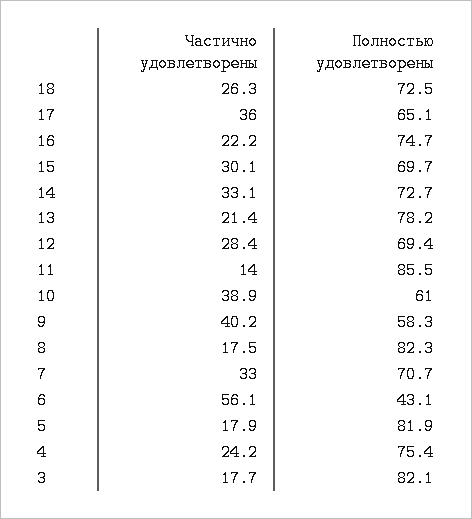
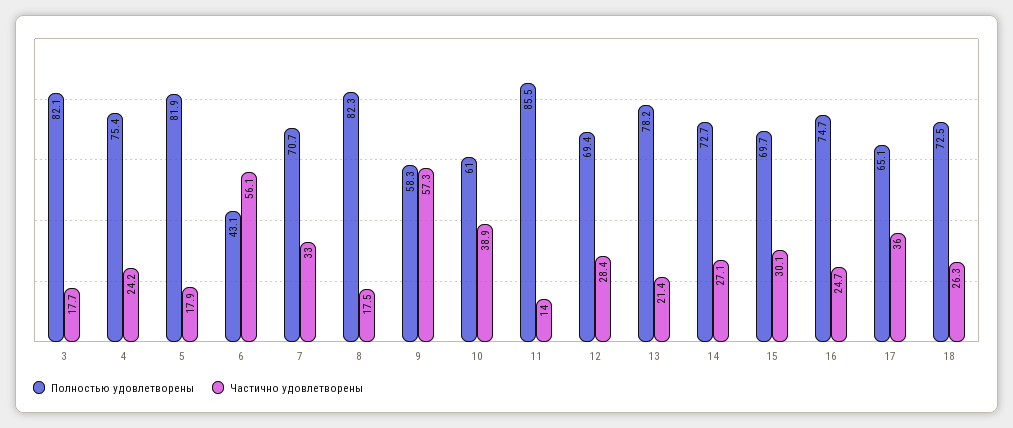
  {
    "Частично удовлетворены": {
      "18": 26.3,
      "17": 36,
-     "16": 22.2,
+     "16": 24.7,
      "15": 30.1,
-     "14": 33.1,
+     "14": 27.1,
      "13": 21.4,
      "12": 28.4,
      "11": 14,
      "10": 38.9,
-     "9": 40.2,
+     "9": 57.3,
      "8": 17.5,
      "7": 33,
      "6": 56.1,
      "5": 17.9,
      "4": 24.2,
      "3": 17.7
    },
    "Полностью удовлетворены": {
      "18": 72.5,
      "17": 65.1,
      "16": 74.7,
      "15": 69.7,
      "14": 72.7,
      "13": 78.2,
      "12": 69.4,
      "11": 85.5,
      "10": 61,
      "9": 58.3,
      "8": 82.3,
      "7": 70.7,
      "6": 43.1,
      "5": 81.9,
      "4": 75.4,
      "3": 82.1
    }
  }

